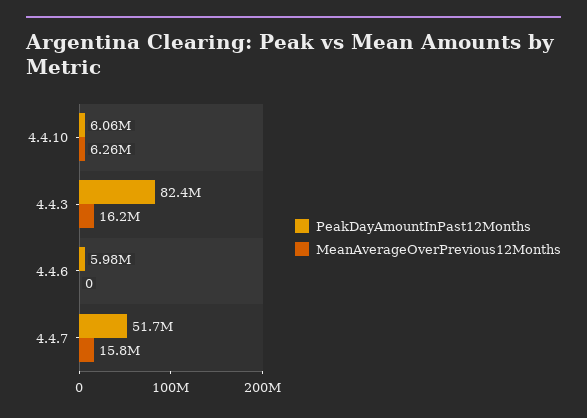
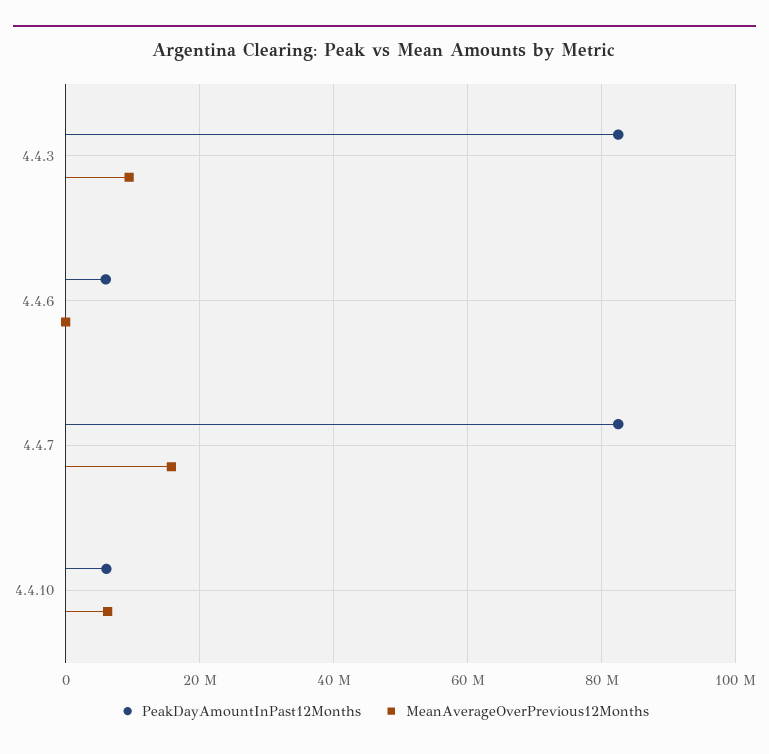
  {
    "PeakDayAmountInPast12Months": {
      "4.4.10": 6060000,
      "4.4.3": 82400000,
      "4.4.6": 5980000,
-     "4.4.7": 51700000
+     "4.4.7": 82000000
    },
    "MeanAverageOverPrevious12Months": {
      "4.4.10": 6260000,
-     "4.4.3": 16200000,
+     "4.4.3": 10000000,
      "4.4.6": 0,
      "4.4.7": 15800000
    }
  }

